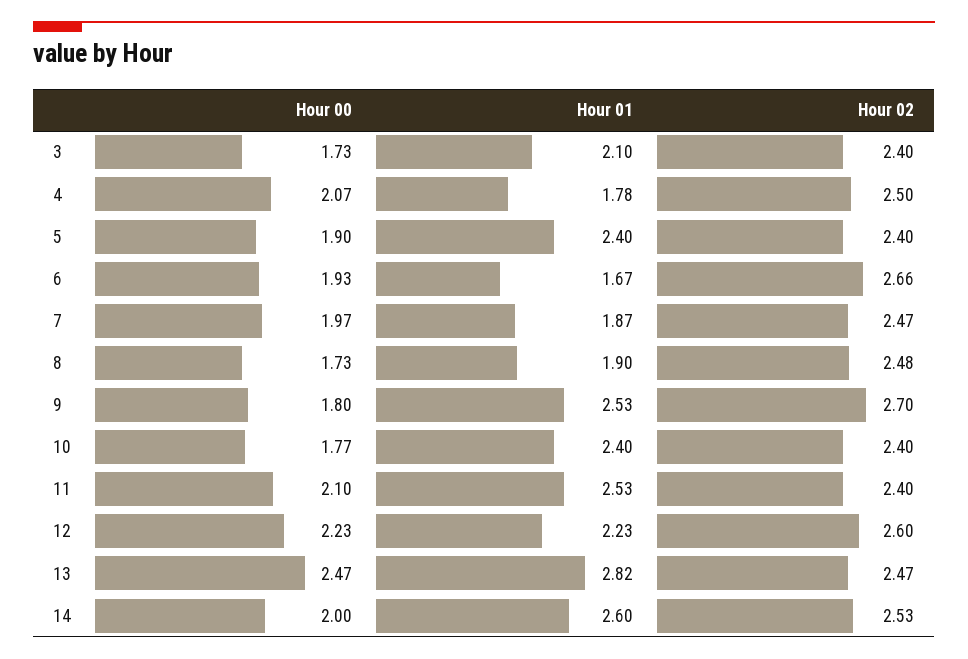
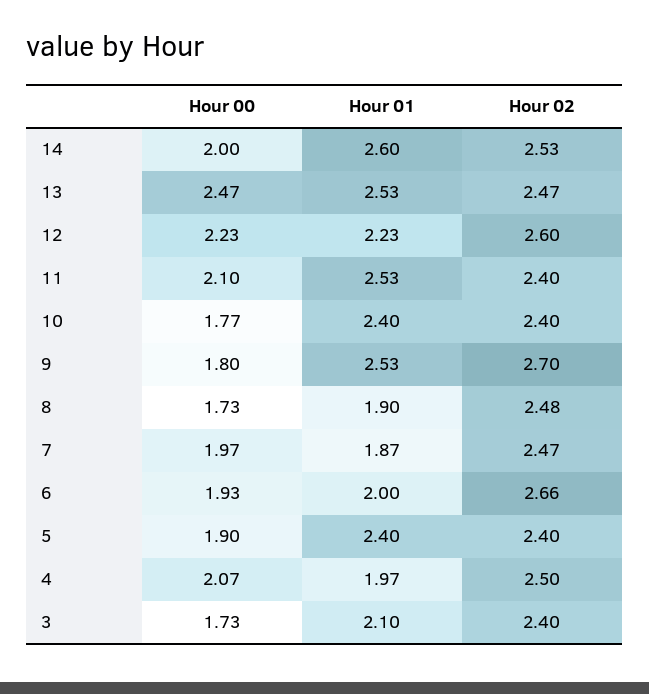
  {
    "Hour 00": {
      "3": 1.73,
      "4": 2.07,
      "5": 1.9,
      "6": 1.93,
      "7": 1.97,
      "8": 1.73,
      "9": 1.8,
      "10": 1.77,
      "11": 2.1,
      "12": 2.23,
      "13": 2.47,
      "14": 2
    },
    "Hour 01": {
      "3": 2.1,
-     "4": 1.78,
+     "4": 1.97,
      "5": 2.4,
-     "6": 1.67,
+     "6": 2,
      "7": 1.87,
      "8": 1.9,
      "9": 2.53,
      "10": 2.4,
      "11": 2.53,
      "12": 2.23,
-     "13": 2.82,
+     "13": 2.53,
      "14": 2.6
    },
    "Hour 02": {
      "3": 2.4,
      "4": 2.5,
      "5": 2.4,
      "6": 2.66,
      "7": 2.47,
      "8": 2.48,
      "9": 2.7,
      "10": 2.4,
      "11": 2.4,
      "12": 2.6,
      "13": 2.47,
      "14": 2.53
    }
  }

